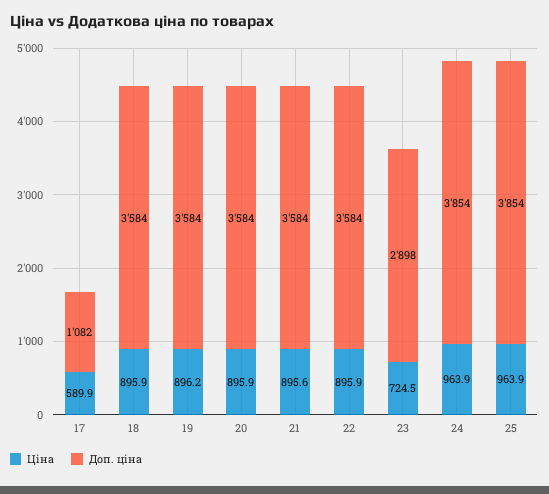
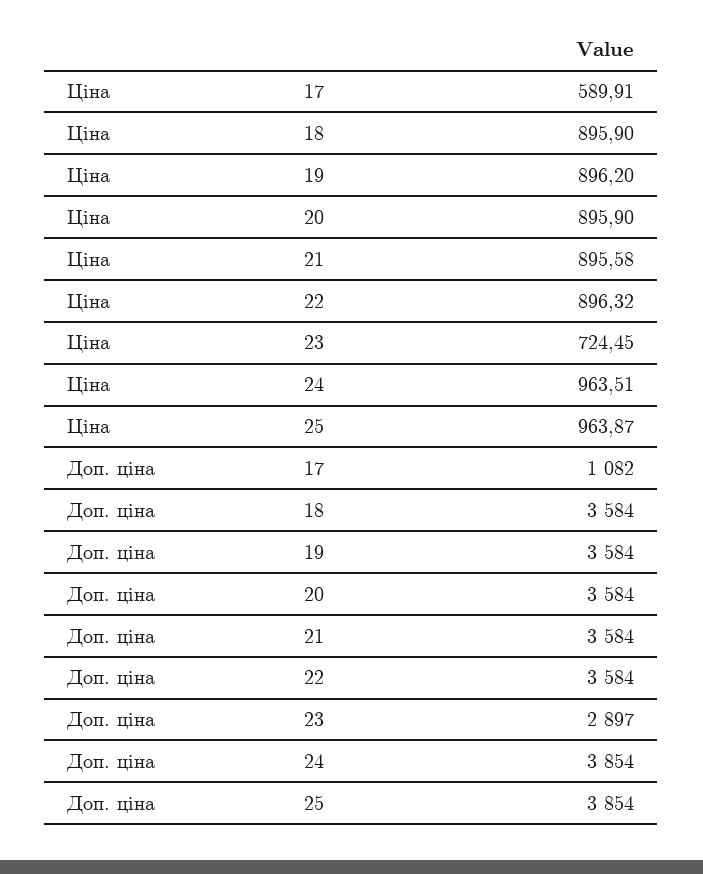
  {
    "Ціна": {
      "17": 589.91,
      "18": 895.9,
      "19": 896.2,
      "20": 895.9,
      "21": 895.58,
-     "22": 895.9,
+     "22": 896.32,
      "23": 724.45,
-     "24": 963.9,
+     "24": 963.51,
      "25": 963.87
    },
    "Доп. ціна": {
      "17": 1082,
      "18": 3584,
      "19": 3584,
      "20": 3584,
      "21": 3584,
      "22": 3584,
-     "23": 2898,
+     "23": 2897,
      "24": 3854,
      "25": 3854
    }
  }

